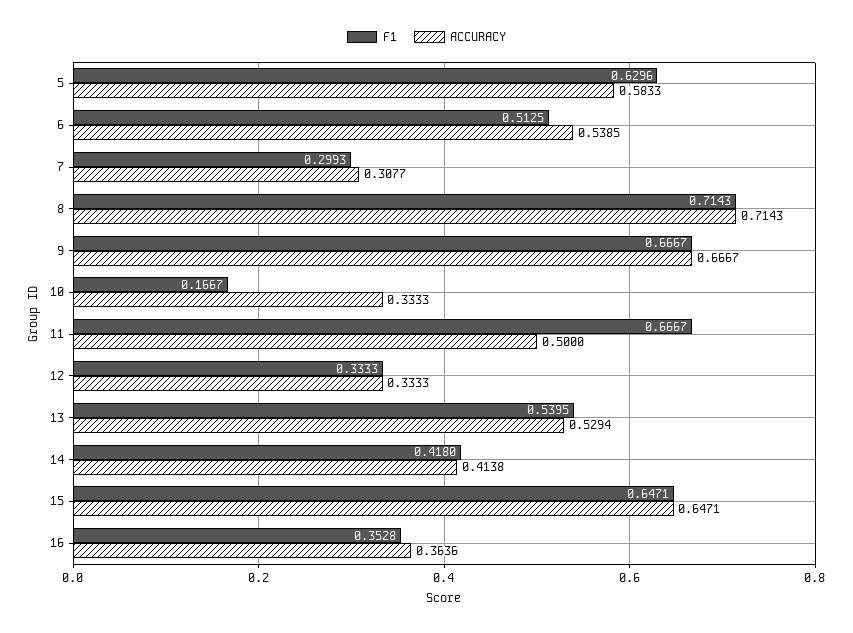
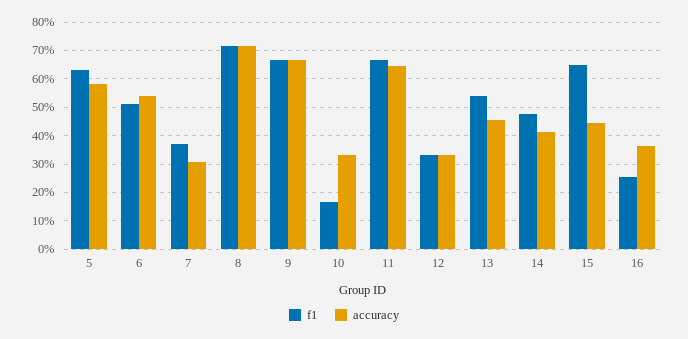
  {
    "F1": {
      "5": 0.6296,
      "6": 0.5125,
-     "7": 0.2993,
+     "7": 0.375,
      "8": 0.7143,
      "9": 0.6667,
      "10": 0.1667,
      "11": 0.6667,
      "12": 0.3333,
      "13": 0.5395,
-     "14": 0.418,
+     "14": 0.475,
      "15": 0.6471,
-     "16": 0.3528
+     "16": 0.25
    },
    "ACCURACY": {
      "5": 0.5833,
      "6": 0.5385,
      "7": 0.3077,
      "8": 0.7143,
      "9": 0.6667,
      "10": 0.3333,
-     "11": 0.5,
+     "11": 0.65,
      "12": 0.3333,
-     "13": 0.5294,
+     "13": 0.45,
      "14": 0.4138,
-     "15": 0.6471,
+     "15": 0.45,
      "16": 0.3636
    }
  }

